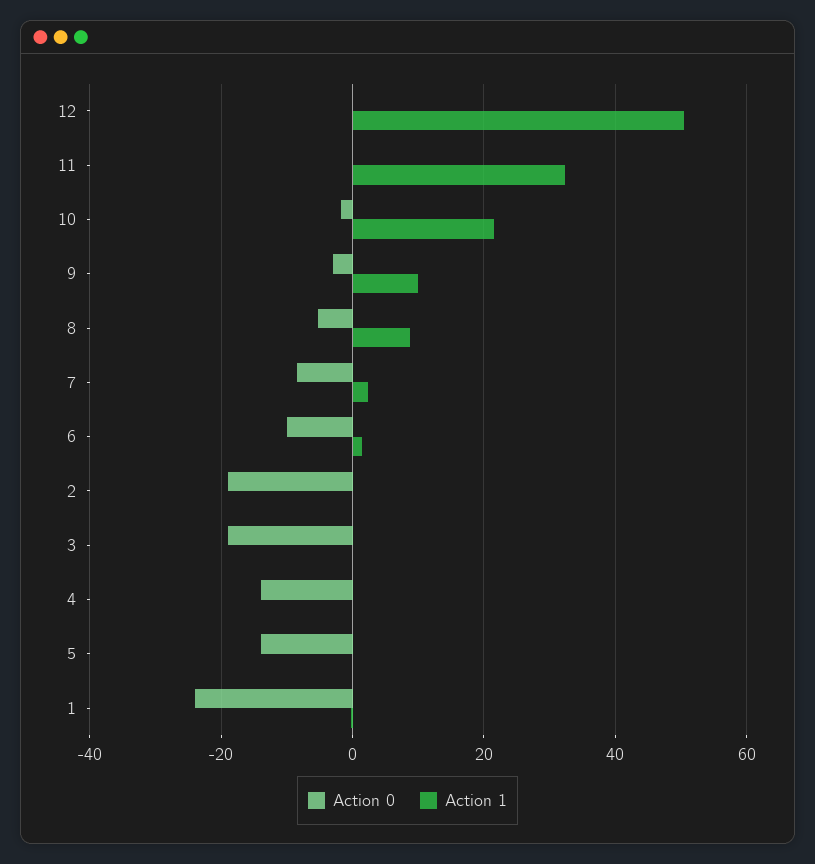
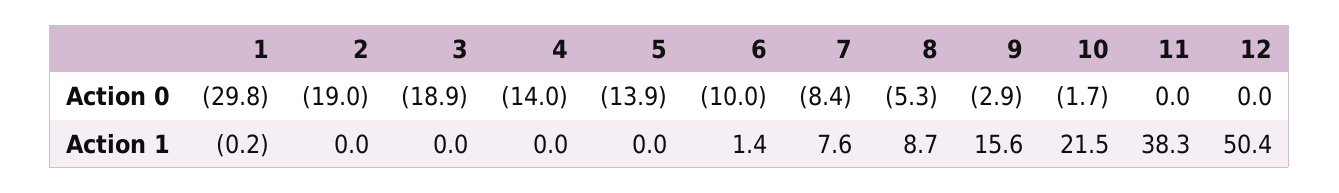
  {
    "Action 0": {
      "12": 0,
      "11": 0,
      "10": -1.7,
      "9": -2.9,
      "8": -5.3,
      "7": -8.4,
      "6": -10,
      "2": -19,
      "3": -18.9,
      "4": -14,
      "5": -13.9,
-     "1": -24
+     "1": -29.8
    },
    "Action 1": {
      "12": 50.4,
-     "11": 32,
+     "11": 38.3,
      "10": 21.5,
-     "9": 10,
+     "9": 15.6,
      "8": 8.7,
-     "7": 2,
+     "7": 7.6,
      "6": 1.4,
      "2": 0,
      "3": 0,
      "4": 0,
      "5": 0,
      "1": -0.2
    }
  }

